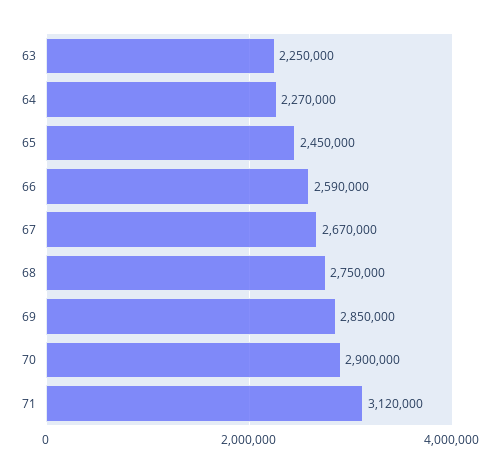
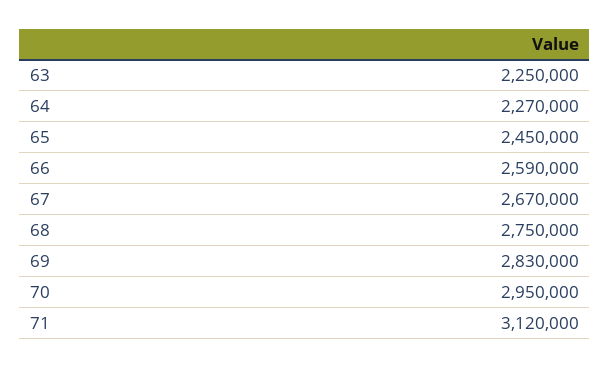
  {
    "63": 2250000,
    "64": 2270000,
    "65": 2450000,
    "66": 2590000,
    "67": 2670000,
    "68": 2750000,
-   "69": 2850000,
+   "69": 2830000,
-   "70": 2900000,
+   "70": 2950000,
    "71": 3120000
  }

